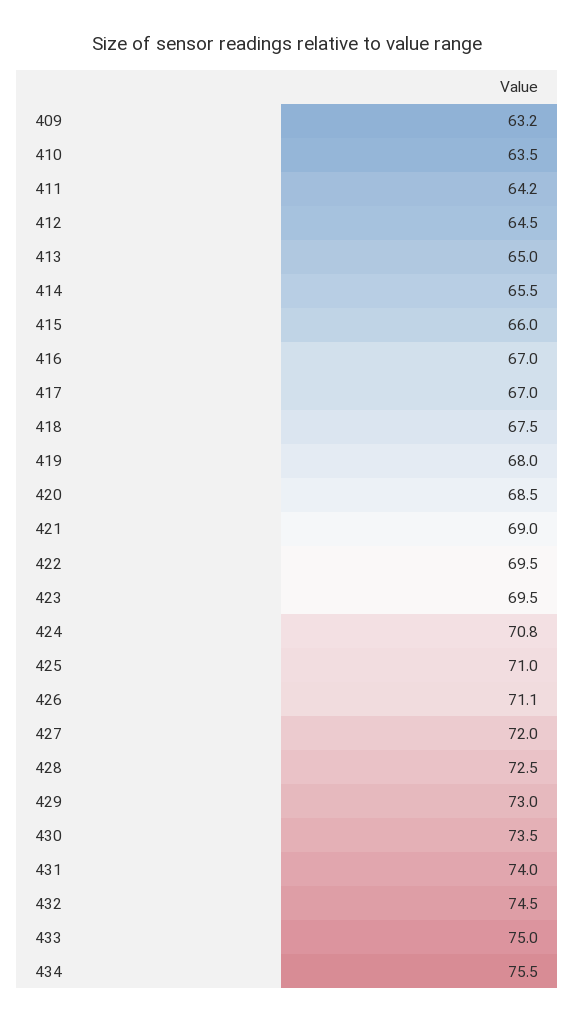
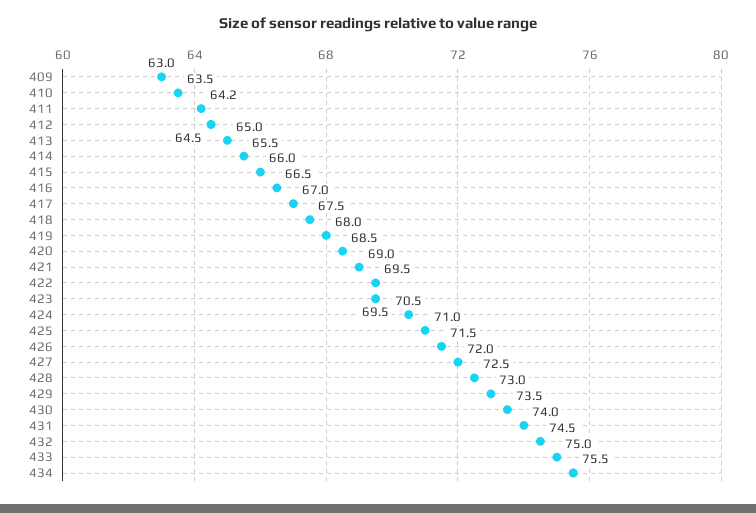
  {
-   "409": 63.2,
+   "409": 63,
    "410": 63.5,
    "411": 64.2,
    "412": 64.5,
    "413": 65,
    "414": 65.5,
    "415": 66,
-   "416": 67,
+   "416": 66.5,
    "417": 67,
    "418": 67.5,
    "419": 68,
    "420": 68.5,
    "421": 69,
    "422": 69.5,
    "423": 69.5,
-   "424": 70.8,
+   "424": 70.5,
    "425": 71,
-   "426": 71.1,
+   "426": 71.5,
    "427": 72,
    "428": 72.5,
    "429": 73,
    "430": 73.5,
    "431": 74,
    "432": 74.5,
    "433": 75,
    "434": 75.5
  }

